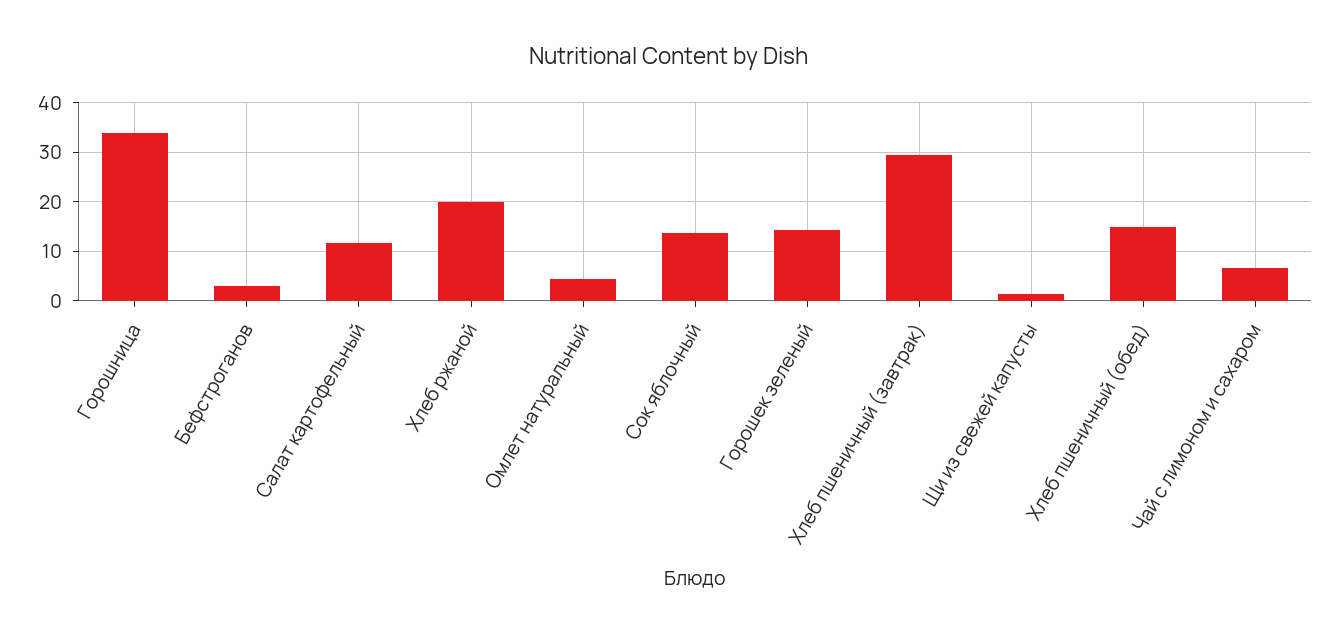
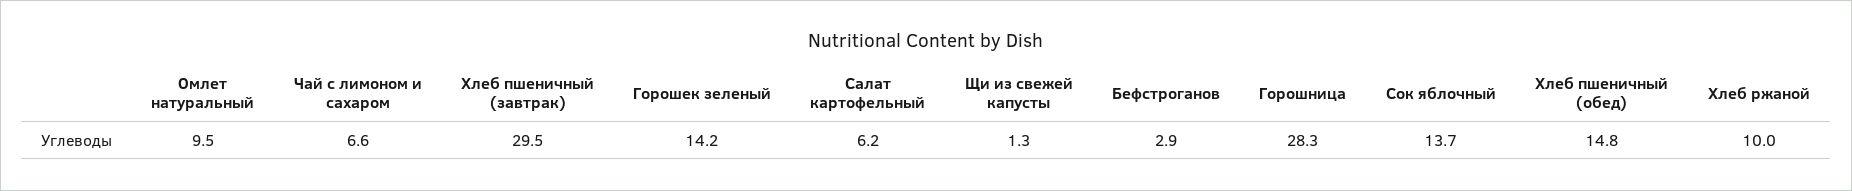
  {
-   "Горошница": 34,
+   "Горошница": 28.3,
    "Бефстроганов": 2.9,
-   "Салат картофельный": 12,
+   "Салат картофельный": 6.2,
-   "Хлеб ржаной": 20,
+   "Хлеб ржаной": 10,
-   "Омлет натуральный": 4,
+   "Омлет натуральный": 9.5,
    "Сок яблочный": 13.7,
    "Горошек зеленый": 14.2,
    "Хлеб пшеничный (завтрак)": 29.5,
    "Щи из свежей капусты": 1.3,
    "Хлеб пшеничный (обед)": 14.8,
    "Чай с лимоном и сахаром": 6.6
  }

